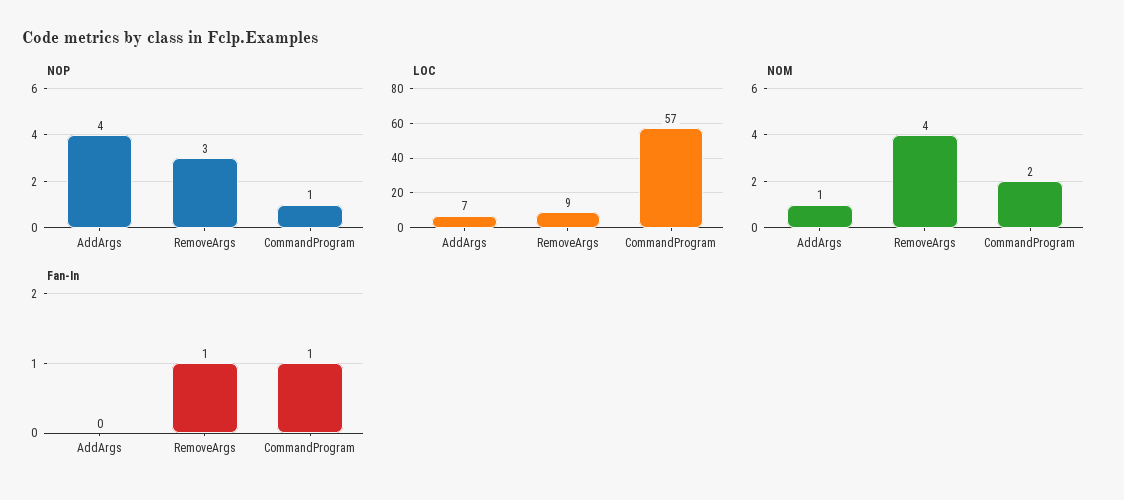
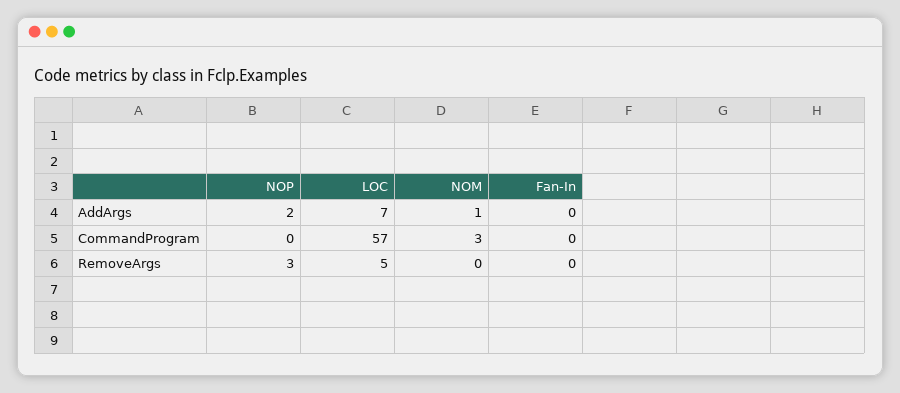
  {
    "NOP": {
-     "AddArgs": 4,
+     "AddArgs": 2,
      "RemoveArgs": 3,
-     "CommandProgram": 1
+     "CommandProgram": 0
    },
    "LOC": {
      "AddArgs": 7,
-     "RemoveArgs": 9,
+     "RemoveArgs": 5,
      "CommandProgram": 57
    },
    "NOM": {
      "AddArgs": 1,
-     "RemoveArgs": 4,
+     "RemoveArgs": 0,
-     "CommandProgram": 2
+     "CommandProgram": 3
    },
    "Fan-In": {
      "AddArgs": 0,
-     "RemoveArgs": 1,
+     "RemoveArgs": 0,
-     "CommandProgram": 1
+     "CommandProgram": 0
    }
  }

